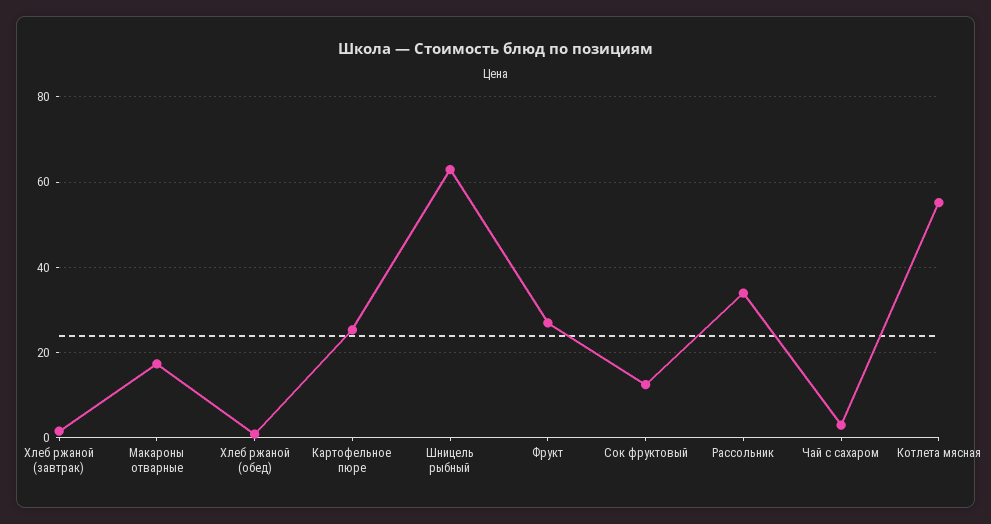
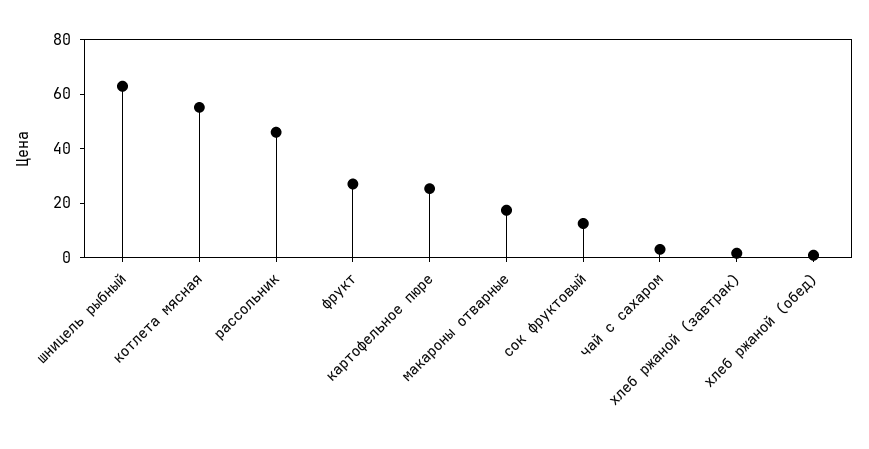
  {
    "Хлеб ржаной (завтрак)": 2,
    "Макароны отварные": 18,
    "Хлеб ржаной (обед)": 0,
    "Картофельное пюре": 26,
    "Шницель рыбный": 62,
    "Фрукт": 28,
    "Сок фруктовый": 12,
-   "Рассольник": 34,
+   "Рассольник": 45,
    "Чай с сахаром": 4,
    "Котлета мясная": 56
  }

